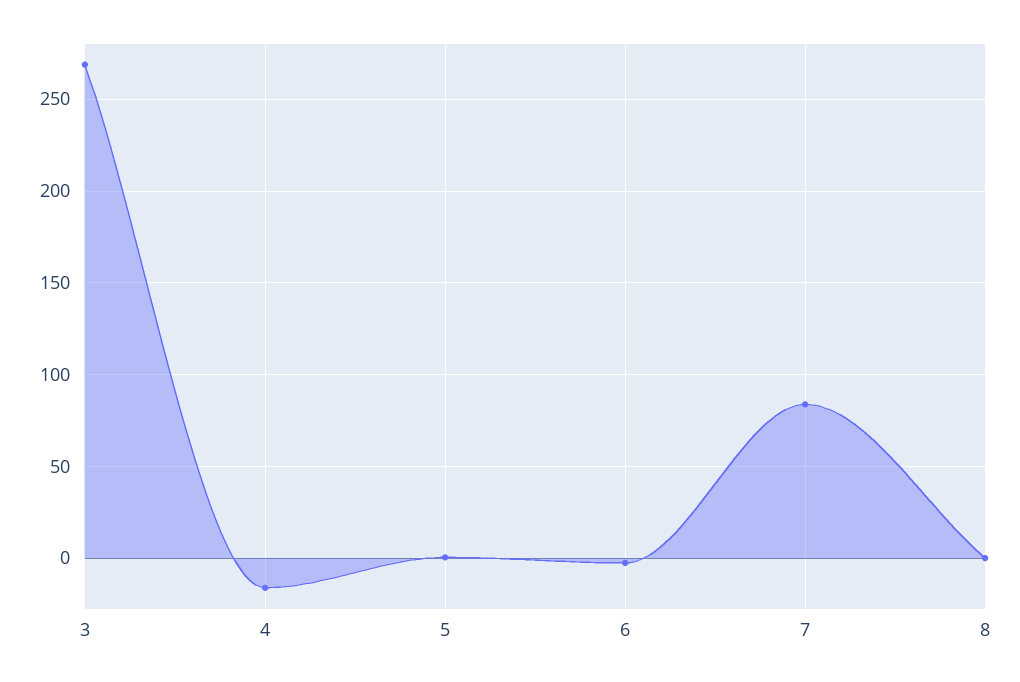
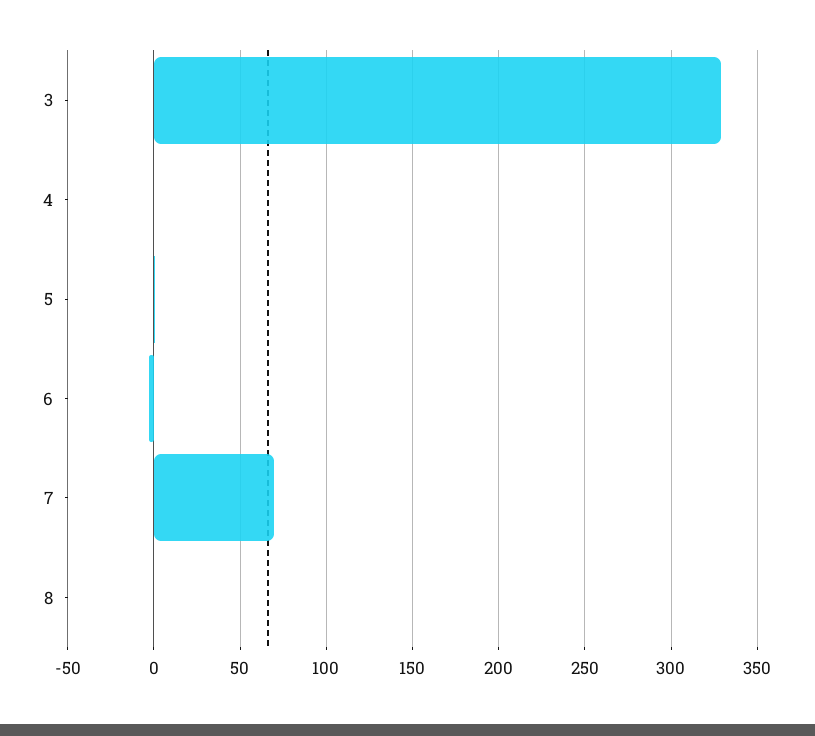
  {
-   "3": 270,
+   "3": 330,
-   "4": -15,
+   "4": 0,
    "5": 0,
    "6": -5,
-   "7": 85,
+   "7": 70,
    "8": 0
  }

